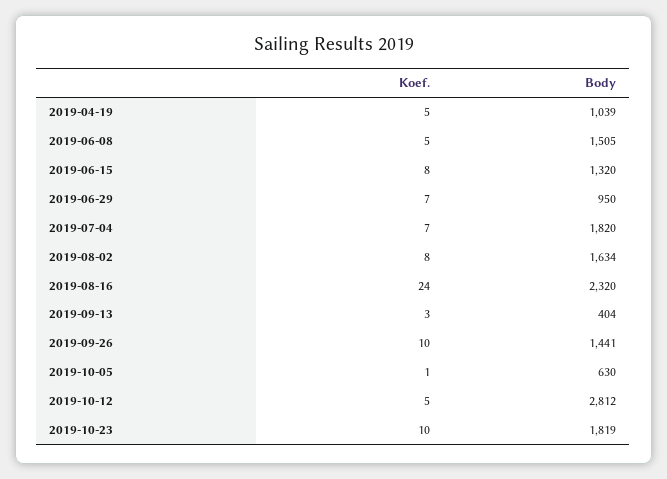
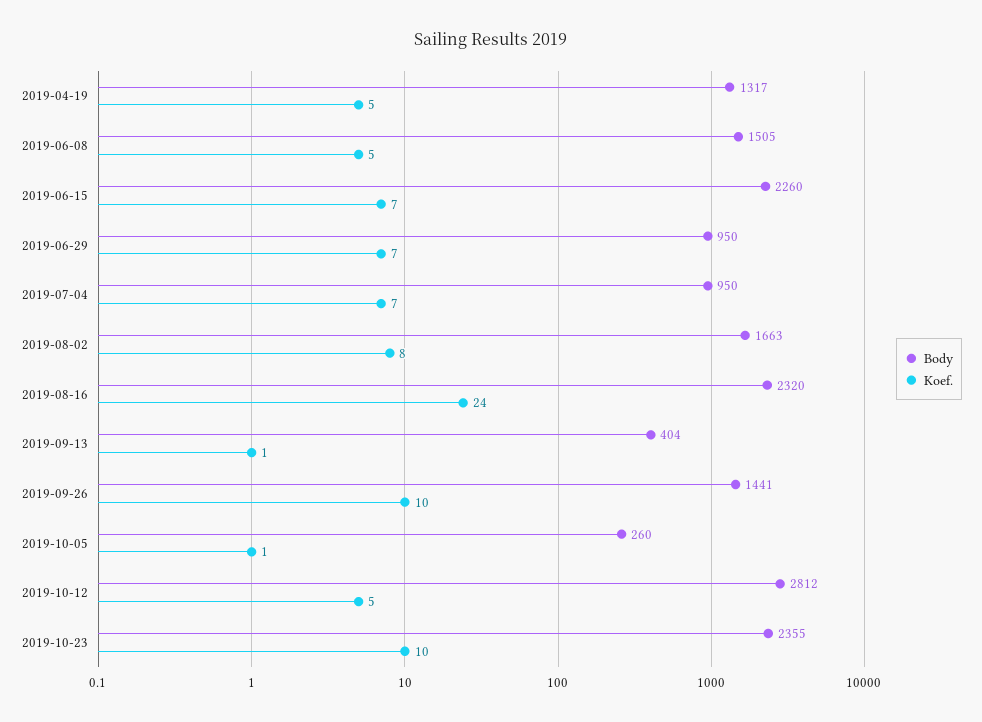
  {
    "Koef.": {
      "2019-04-19": 5,
      "2019-06-08": 5,
-     "2019-06-15": 8,
+     "2019-06-15": 7,
      "2019-06-29": 7,
      "2019-07-04": 7,
      "2019-08-02": 8,
      "2019-08-16": 24,
-     "2019-09-13": 3,
+     "2019-09-13": 1,
      "2019-09-26": 10,
      "2019-10-05": 1,
      "2019-10-12": 5,
      "2019-10-23": 10
    },
    "Body": {
-     "2019-04-19": 1039,
+     "2019-04-19": 1317,
      "2019-06-08": 1505,
-     "2019-06-15": 1320,
+     "2019-06-15": 2260,
      "2019-06-29": 950,
-     "2019-07-04": 1820,
+     "2019-07-04": 950,
-     "2019-08-02": 1634,
+     "2019-08-02": 1663,
      "2019-08-16": 2320,
      "2019-09-13": 404,
      "2019-09-26": 1441,
-     "2019-10-05": 630,
+     "2019-10-05": 260,
      "2019-10-12": 2812,
-     "2019-10-23": 1819
+     "2019-10-23": 2355
    }
  }

